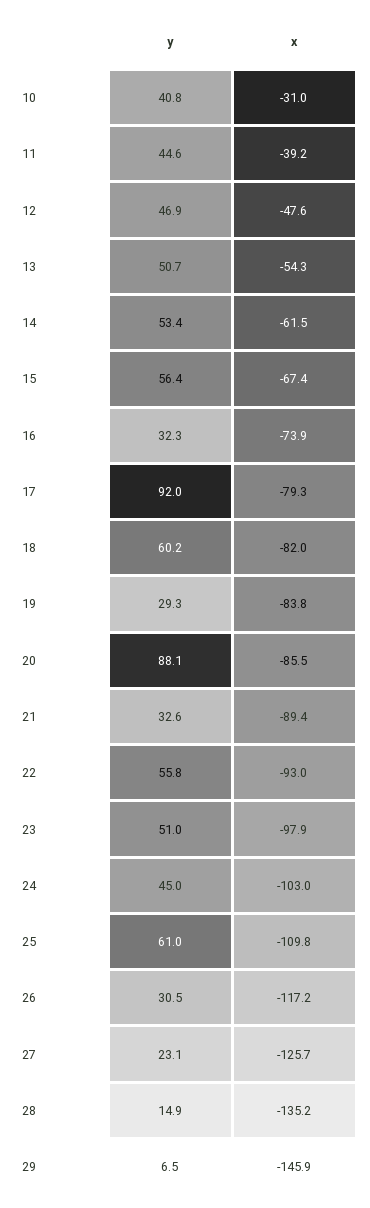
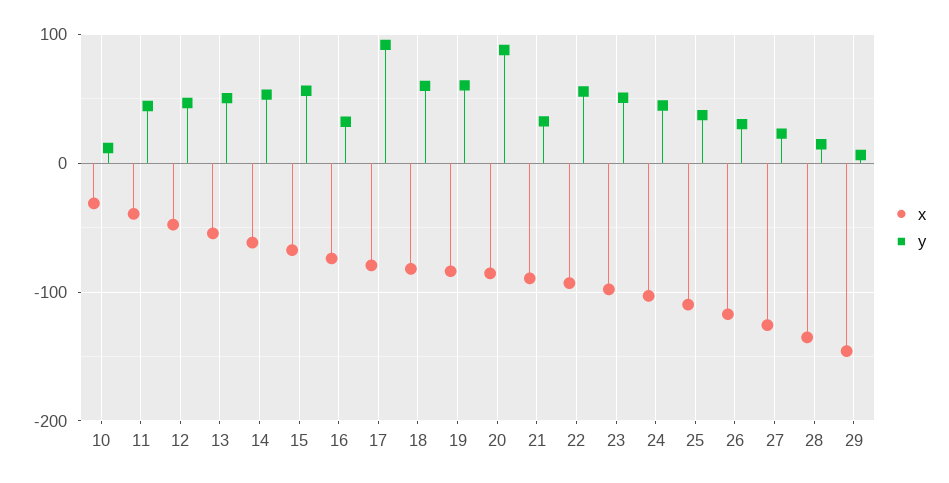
  {
    "y": {
-     "10": 40.8,
+     "10": 10,
      "11": 44.6,
      "12": 46.9,
      "13": 50.7,
      "14": 53.4,
      "15": 56.4,
      "16": 32.3,
      "17": 92,
      "18": 60.2,
-     "19": 29.3,
+     "19": 60,
      "20": 88.1,
      "21": 32.6,
      "22": 55.8,
      "23": 51,
      "24": 45,
-     "25": 61,
+     "25": 40,
      "26": 30.5,
      "27": 23.1,
      "28": 14.9,
      "29": 6.5
    },
    "x": {
      "10": -31,
      "11": -39.2,
      "12": -47.6,
      "13": -54.3,
      "14": -61.5,
      "15": -67.4,
      "16": -73.9,
      "17": -79.3,
      "18": -82,
      "19": -83.8,
      "20": -85.5,
      "21": -89.4,
      "22": -93,
      "23": -97.9,
      "24": -103,
      "25": -109.8,
      "26": -117.2,
      "27": -125.7,
      "28": -135.2,
      "29": -145.9
    }
  }

